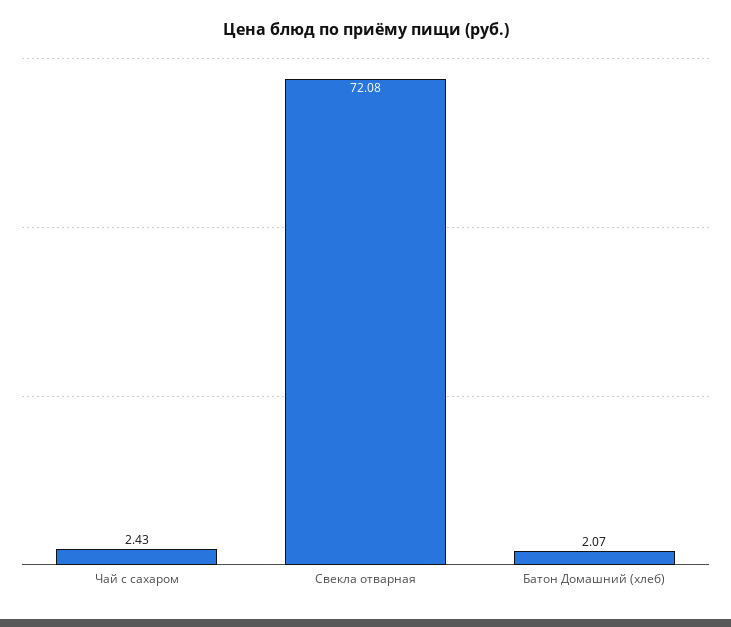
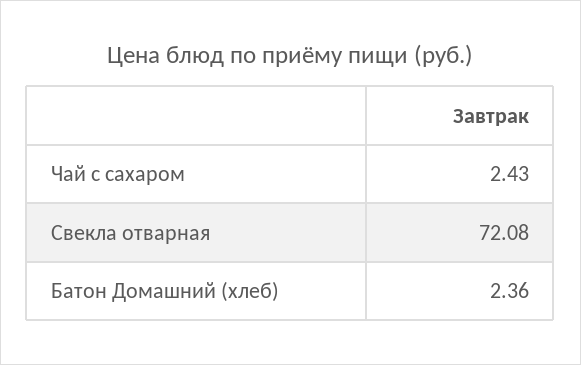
  {
    "Чай с сахаром": 2.43,
    "Свекла отварная": 72.08,
-   "Батон Домашний (хлеб)": 2.07
+   "Батон Домашний (хлеб)": 2.36
  }

